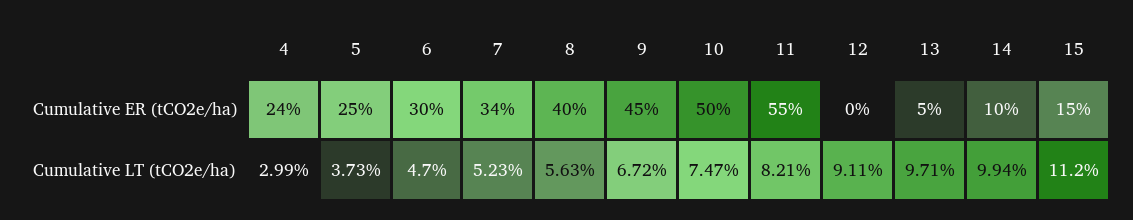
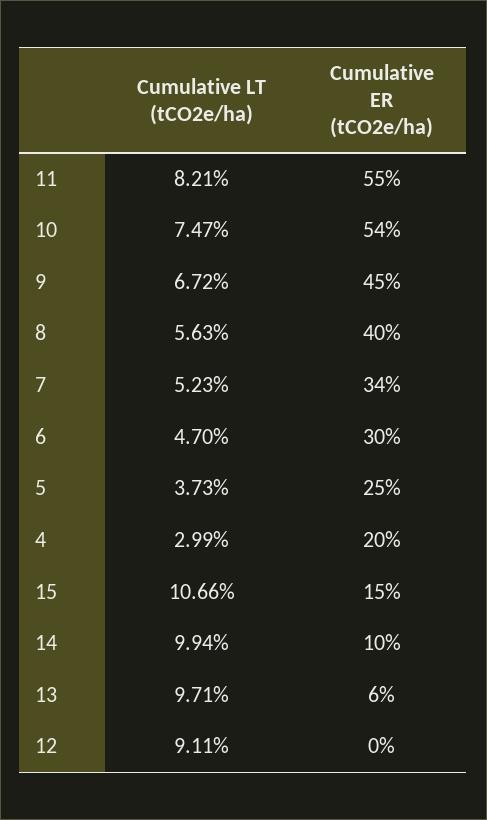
  {
    "4": {
-     "Cumulative ER (tCO2e/ha)": 24,
+     "Cumulative ER (tCO2e/ha)": 20,
      "Cumulative LT (tCO2e/ha)": 2.99
    },
    "5": {
      "Cumulative ER (tCO2e/ha)": 25,
      "Cumulative LT (tCO2e/ha)": 3.73
    },
    "6": {
      "Cumulative ER (tCO2e/ha)": 30,
      "Cumulative LT (tCO2e/ha)": 4.7
    },
    "7": {
      "Cumulative ER (tCO2e/ha)": 34,
      "Cumulative LT (tCO2e/ha)": 5.23
    },
    "8": {
      "Cumulative ER (tCO2e/ha)": 40,
      "Cumulative LT (tCO2e/ha)": 5.63
    },
    "9": {
      "Cumulative ER (tCO2e/ha)": 45,
      "Cumulative LT (tCO2e/ha)": 6.72
    },
    "10": {
-     "Cumulative ER (tCO2e/ha)": 50,
+     "Cumulative ER (tCO2e/ha)": 54,
      "Cumulative LT (tCO2e/ha)": 7.47
    },
    "11": {
      "Cumulative ER (tCO2e/ha)": 55,
      "Cumulative LT (tCO2e/ha)": 8.21
    },
    "12": {
      "Cumulative ER (tCO2e/ha)": 0,
      "Cumulative LT (tCO2e/ha)": 9.11
    },
    "13": {
-     "Cumulative ER (tCO2e/ha)": 5,
+     "Cumulative ER (tCO2e/ha)": 6,
      "Cumulative LT (tCO2e/ha)": 9.71
    },
    "14": {
      "Cumulative ER (tCO2e/ha)": 10,
      "Cumulative LT (tCO2e/ha)": 9.94
    },
    "15": {
      "Cumulative ER (tCO2e/ha)": 15,
-     "Cumulative LT (tCO2e/ha)": 11.2
+     "Cumulative LT (tCO2e/ha)": 10.66
    }
  }

